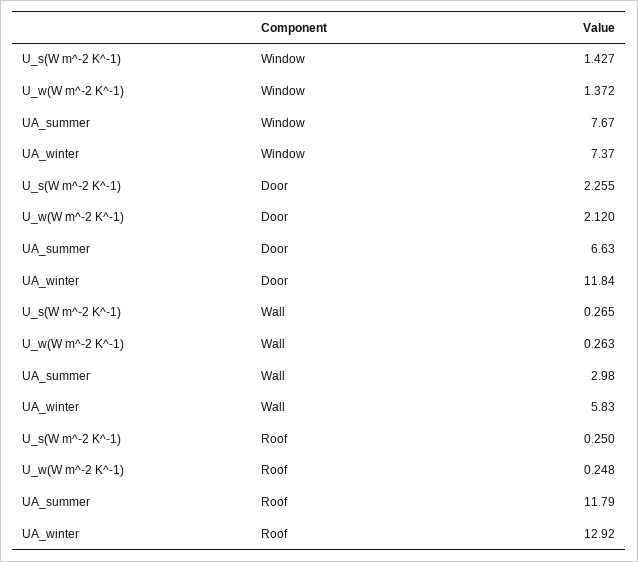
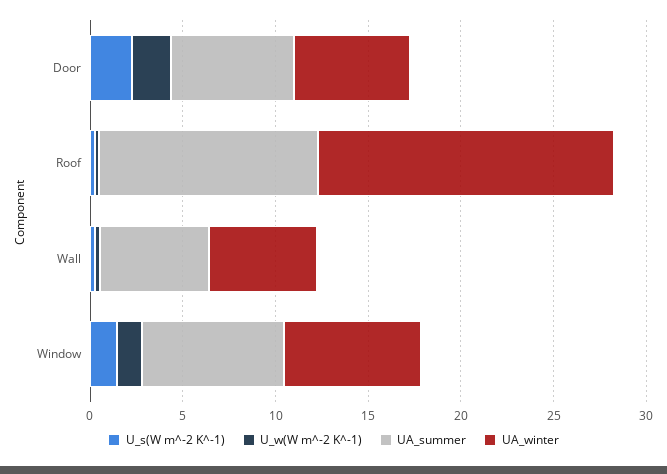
  {
    "U_s(W m^-2 K^-1)": {
      "Window": 1.427,
      "Door": 2.255,
      "Wall": 0.265,
      "Roof": 0.25
    },
    "U_w(W m^-2 K^-1)": {
      "Window": 1.372,
      "Door": 2.12,
      "Wall": 0.263,
      "Roof": 0.248
    },
    "UA_summer": {
      "Window": 7.67,
      "Door": 6.63,
-     "Wall": 2.98,
+     "Wall": 6,
      "Roof": 11.79
    },
    "UA_winter": {
      "Window": 7.37,
-     "Door": 11.84,
+     "Door": 6,
      "Wall": 5.83,
-     "Roof": 12.92
+     "Roof": 16
    }
  }

